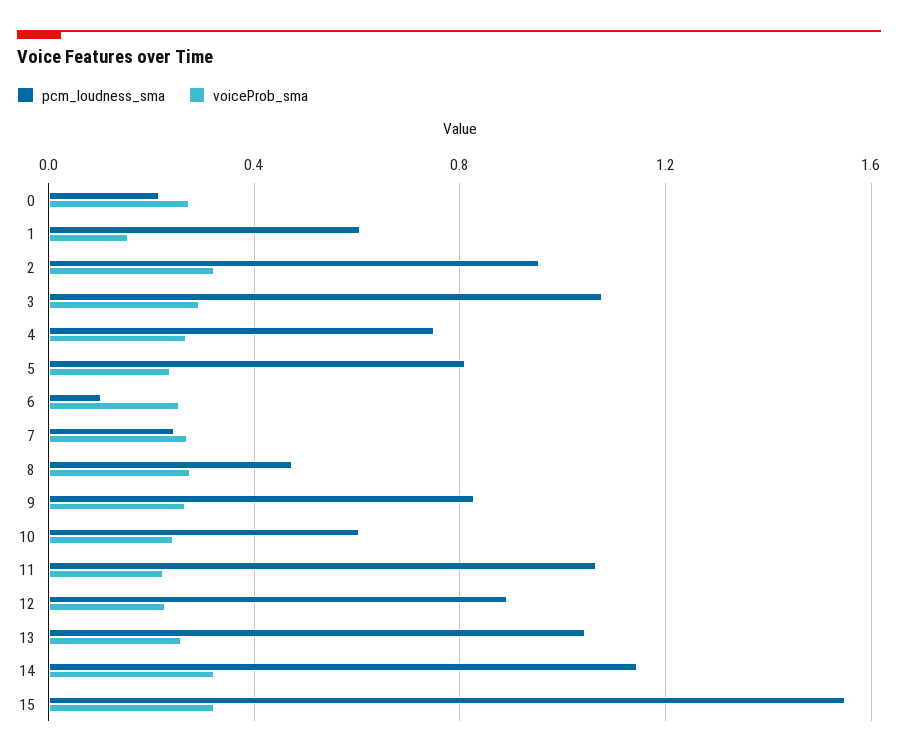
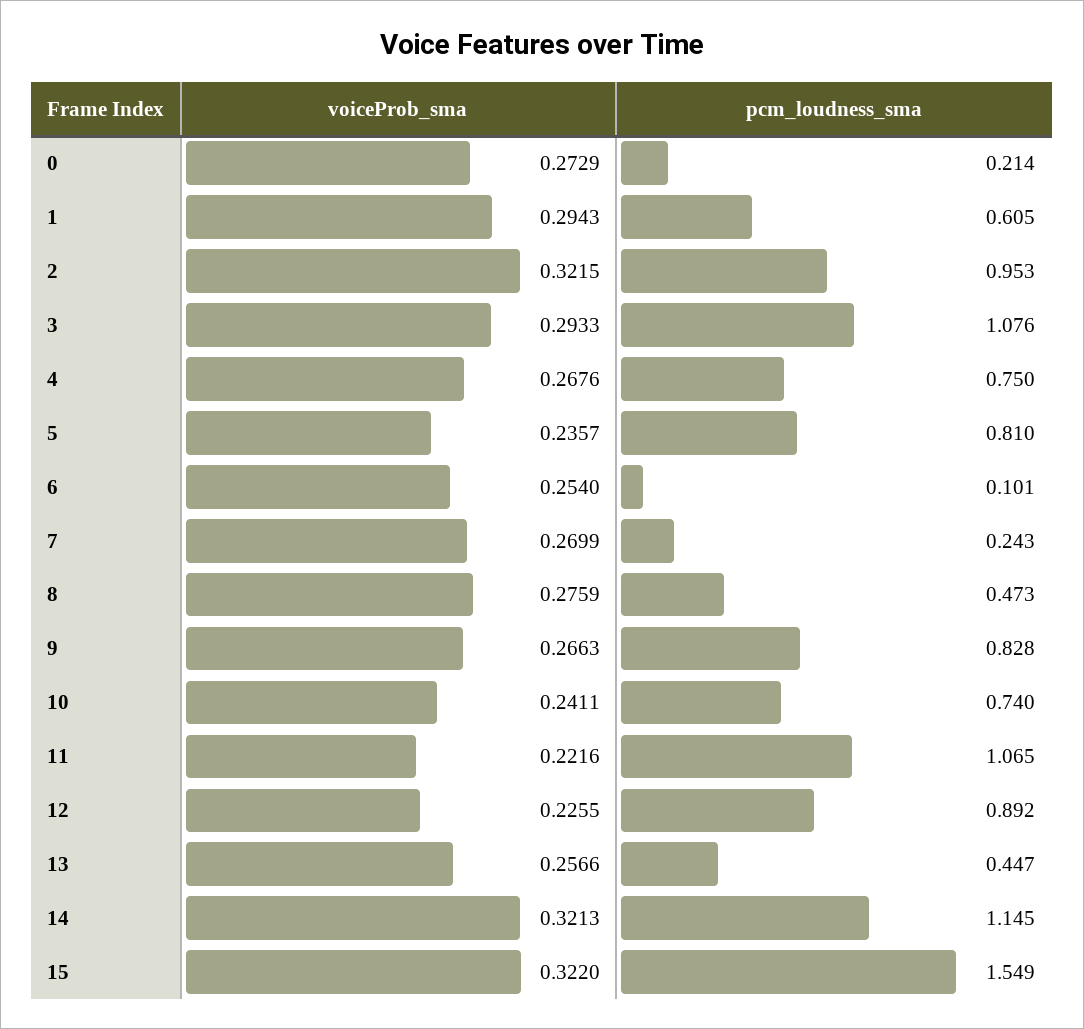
  {
    "pcm_loudness_sma": {
      "0": 0.214,
      "1": 0.605,
      "2": 0.953,
      "3": 1.076,
      "4": 0.75,
      "5": 0.81,
      "6": 0.101,
      "7": 0.243,
      "8": 0.473,
      "9": 0.828,
-     "10": 0.6,
+     "10": 0.74,
      "11": 1.065,
      "12": 0.892,
-     "13": 1.05,
+     "13": 0.447,
      "14": 1.145,
      "15": 1.549
    },
    "voiceProb_sma": {
      "0": 0.2729,
-     "1": 0.15,
+     "1": 0.2943,
      "2": 0.3215,
      "3": 0.2933,
      "4": 0.2676,
      "5": 0.2357,
      "6": 0.254,
      "7": 0.2699,
      "8": 0.2759,
      "9": 0.2663,
      "10": 0.2411,
      "11": 0.2216,
      "12": 0.2255,
      "13": 0.2566,
      "14": 0.3213,
      "15": 0.322
    }
  }

